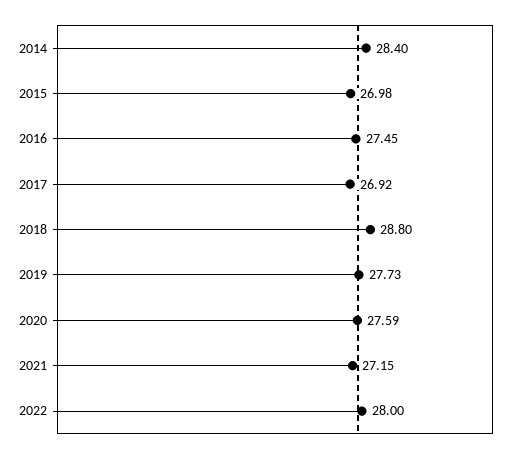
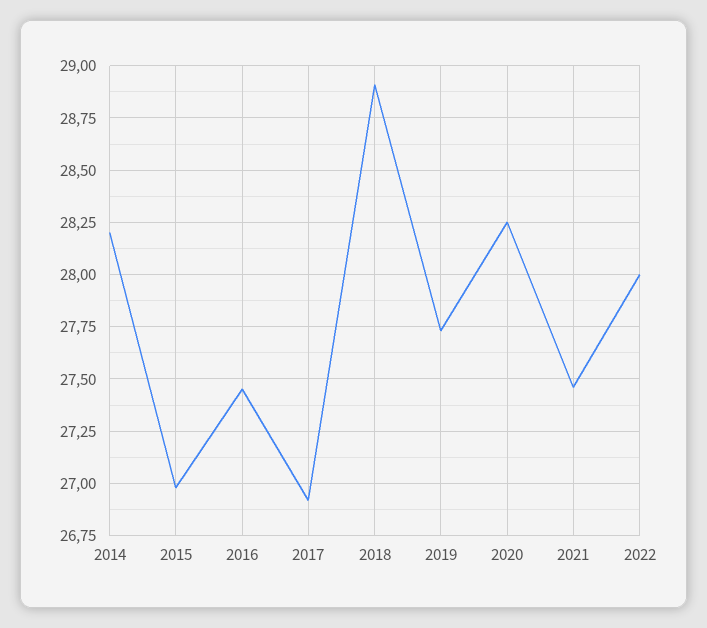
  {
-   "2014": 28.4,
+   "2014": 28.2,
    "2015": 26.98,
    "2016": 27.45,
    "2017": 26.92,
-   "2018": 28.8,
+   "2018": 28.9,
    "2019": 27.73,
-   "2020": 27.59,
+   "2020": 28.25,
-   "2021": 27.15,
+   "2021": 27.45,
    "2022": 28
  }

